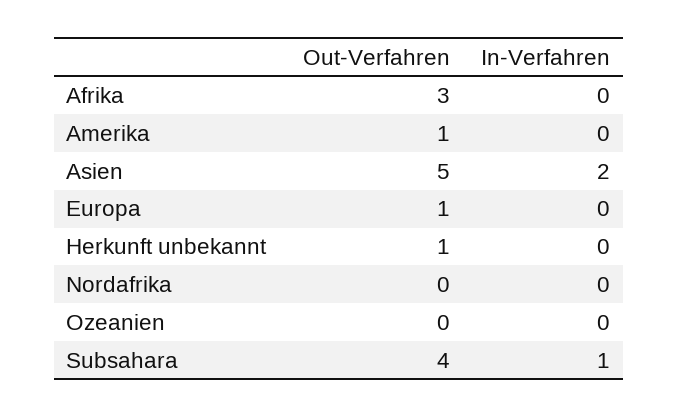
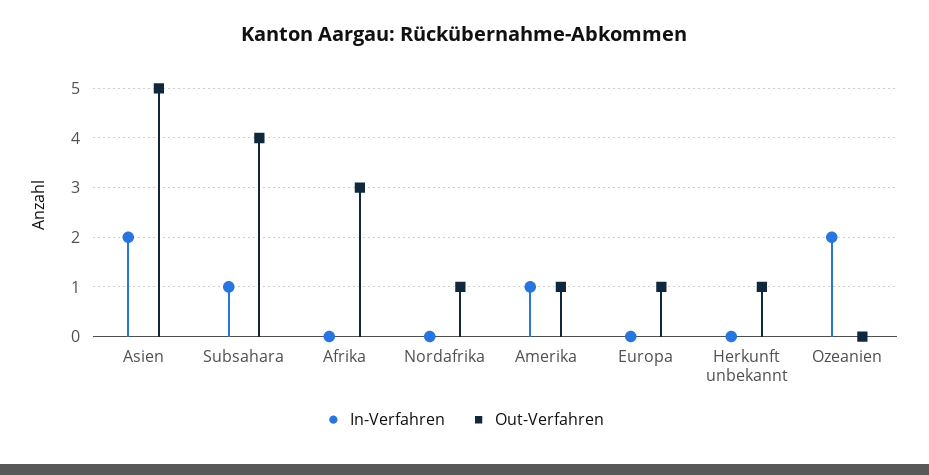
  {
    "Out-Verfahren": {
      "Afrika": 3,
      "Amerika": 1,
      "Asien": 5,
      "Europa": 1,
      "Herkunft unbekannt": 1,
-     "Nordafrika": 0,
+     "Nordafrika": 1,
      "Ozeanien": 0,
      "Subsahara": 4
    },
    "In-Verfahren": {
      "Afrika": 0,
-     "Amerika": 0,
+     "Amerika": 1,
      "Asien": 2,
      "Europa": 0,
      "Herkunft unbekannt": 0,
      "Nordafrika": 0,
-     "Ozeanien": 0,
+     "Ozeanien": 2,
      "Subsahara": 1
    }
  }

